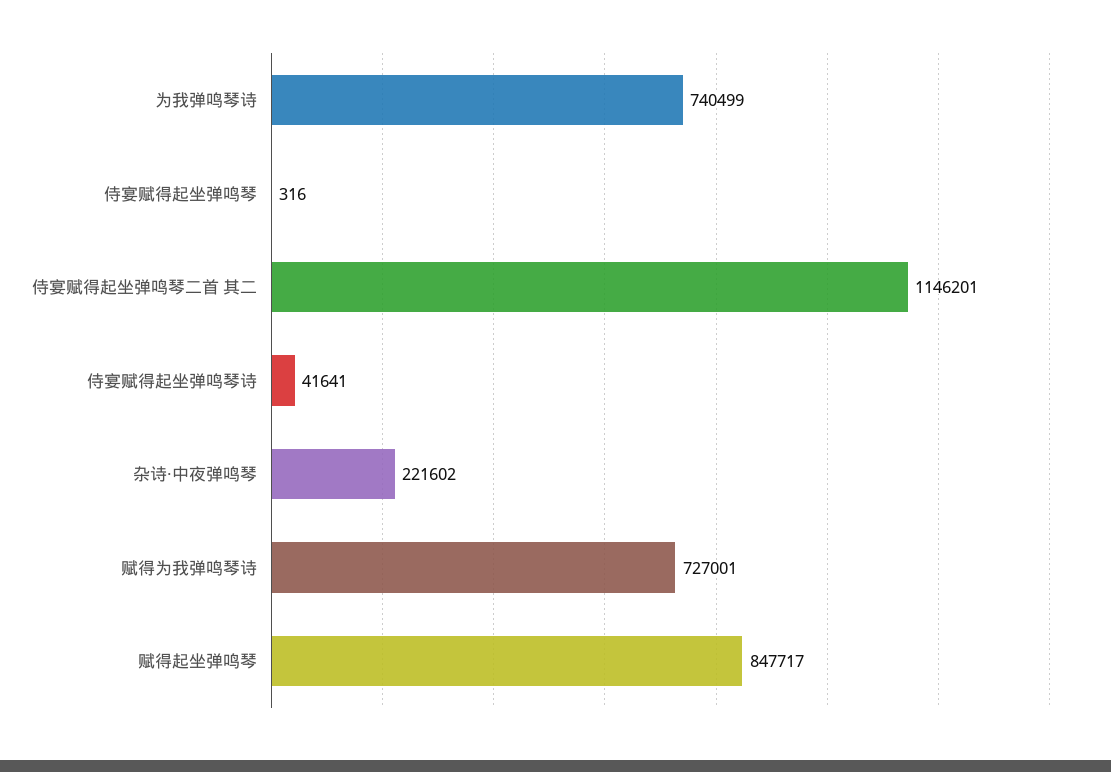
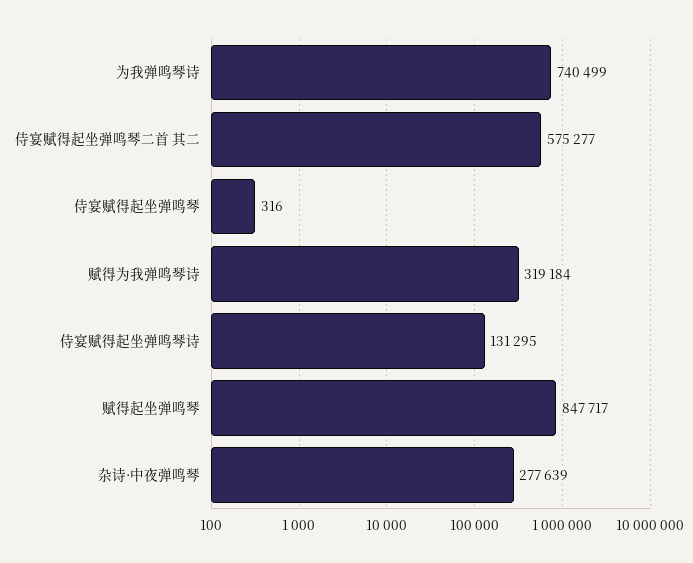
  {
    "为我弹鸣琴诗": 740499,
    "侍宴赋得起坐弹鸣琴": 316,
-   "侍宴赋得起坐弹鸣琴二首 其二": 1146201,
+   "侍宴赋得起坐弹鸣琴二首 其二": 575277,
-   "侍宴赋得起坐弹鸣琴诗": 41641,
+   "侍宴赋得起坐弹鸣琴诗": 131295,
-   "杂诗·中夜弹鸣琴": 221602,
+   "杂诗·中夜弹鸣琴": 277639,
-   "赋得为我弹鸣琴诗": 727001,
+   "赋得为我弹鸣琴诗": 319184,
    "赋得起坐弹鸣琴": 847717
  }

